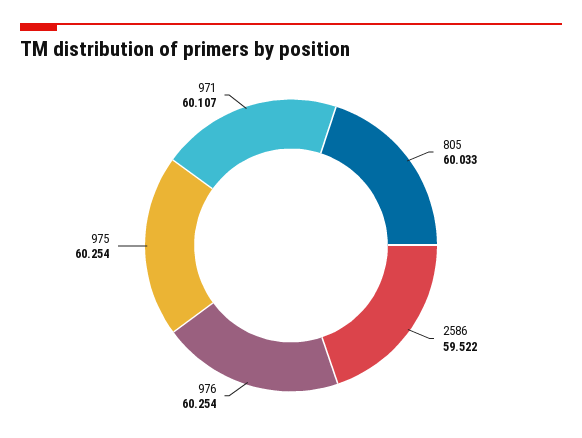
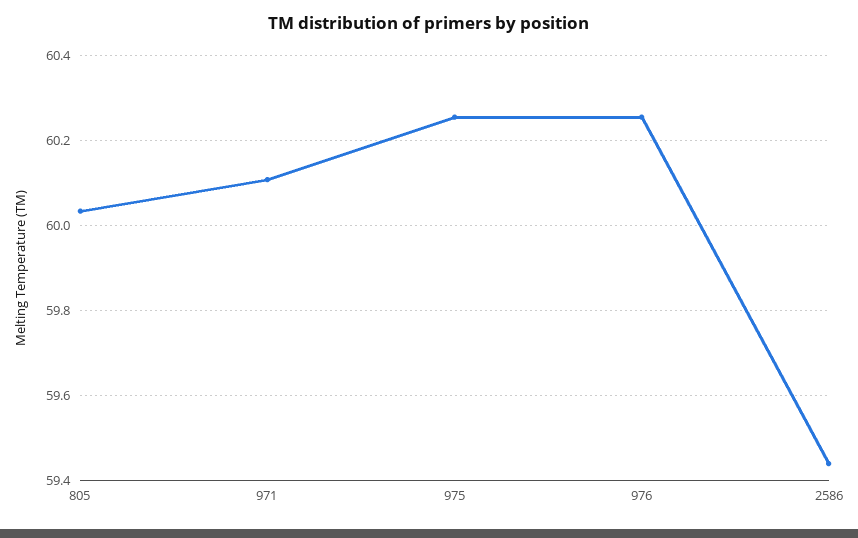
  {
    "805": 60.033,
-   "2586": 59.522,
+   "2586": 59.44,
    "976": 60.254,
    "975": 60.254,
    "971": 60.107
  }

